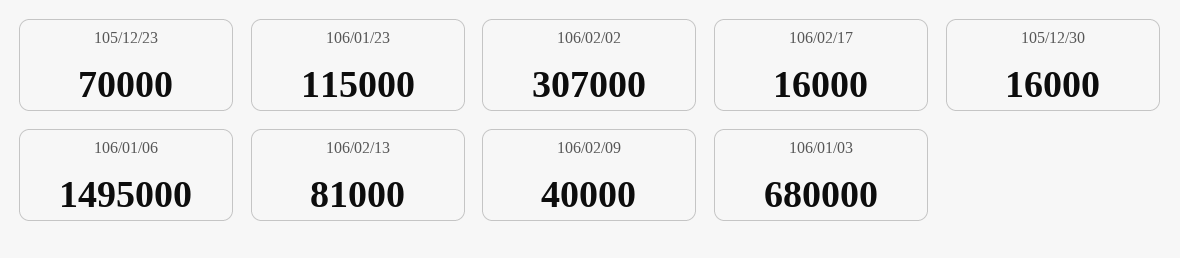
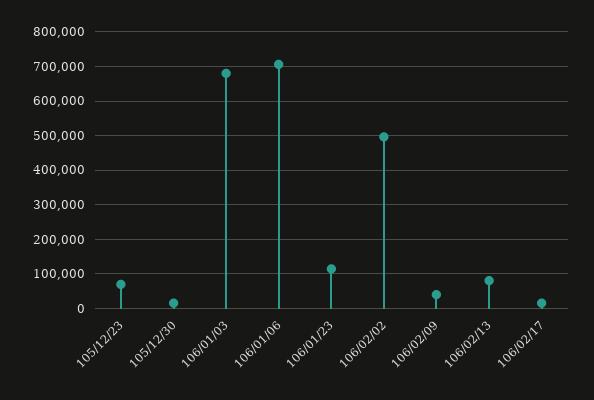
  {
    "105/12/23": 70000,
    "106/01/23": 115000,
-   "106/02/02": 307000,
+   "106/02/02": 500000,
    "106/02/17": 16000,
    "105/12/30": 16000,
-   "106/01/06": 1495000,
+   "106/01/06": 700000,
    "106/02/13": 81000,
    "106/02/09": 40000,
    "106/01/03": 680000
  }

